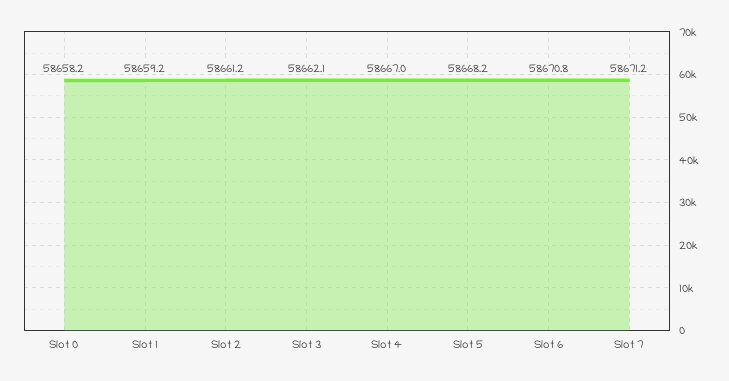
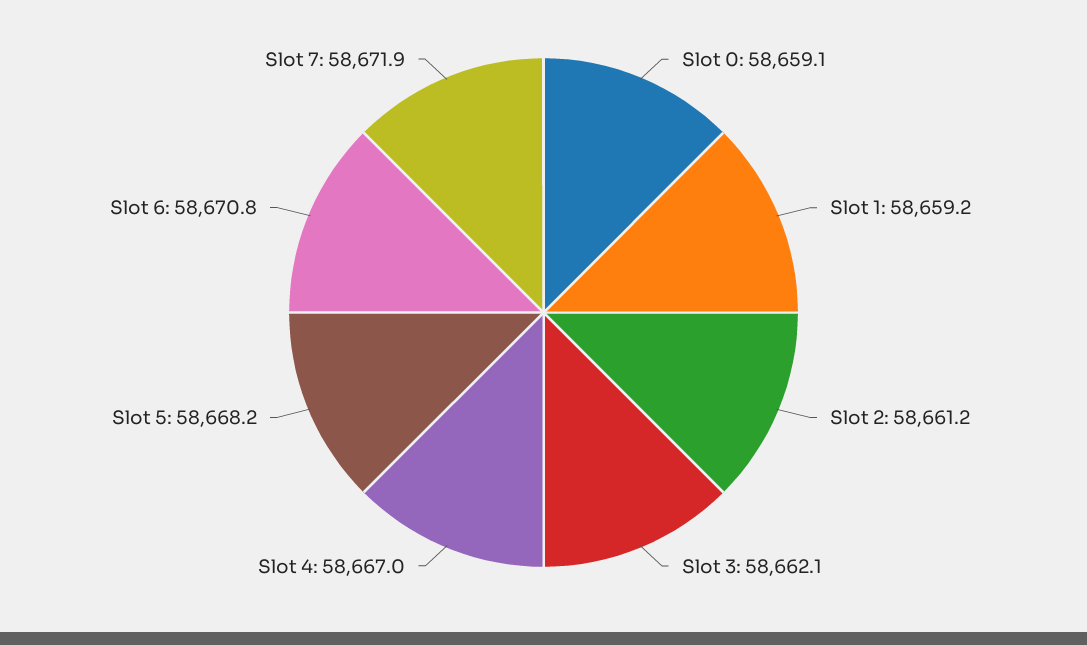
  {
-   "Slot 0": 58658.2,
+   "Slot 0": 58659.1,
    "Slot 1": 58659.2,
    "Slot 2": 58661.2,
    "Slot 3": 58662.1,
    "Slot 4": 58667,
    "Slot 5": 58668.2,
    "Slot 6": 58670.8,
-   "Slot 7": 58671.2
+   "Slot 7": 58671.9
  }

